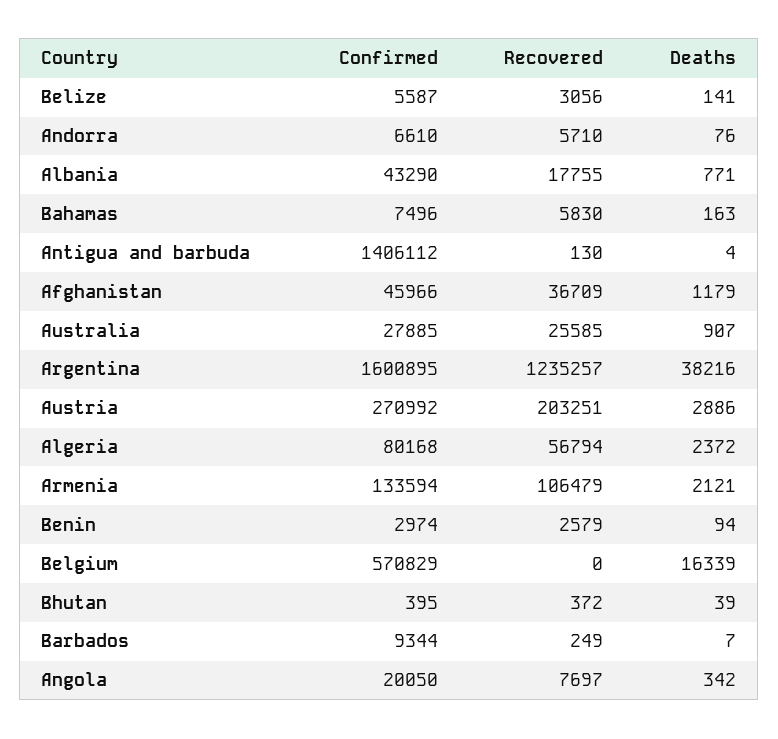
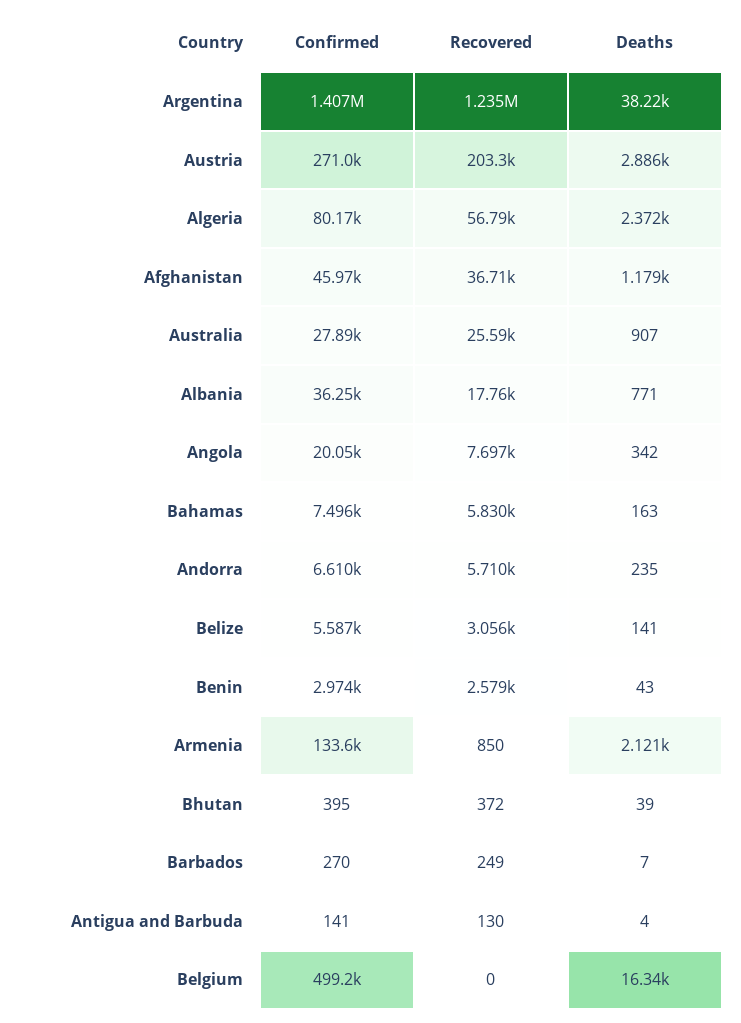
  {
    "Confirmed": {
      "Belize": 5587,
      "Andorra": 6610,
-     "Albania": 43290,
+     "Albania": 36250,
      "Bahamas": 7496,
-     "Antigua and barbuda": 1406112,
+     "Antigua and barbuda": 141,
      "Afghanistan": 45966,
      "Australia": 27885,
-     "Argentina": 1600895,
+     "Argentina": 1407000,
      "Austria": 270992,
      "Algeria": 80168,
      "Armenia": 133594,
      "Benin": 2974,
-     "Belgium": 570829,
+     "Belgium": 499200,
      "Bhutan": 395,
-     "Barbados": 9344,
+     "Barbados": 270,
      "Angola": 20050
    },
    "Recovered": {
      "Belize": 3056,
      "Andorra": 5710,
      "Albania": 17755,
      "Bahamas": 5830,
      "Antigua and barbuda": 130,
      "Afghanistan": 36709,
      "Australia": 25585,
      "Argentina": 1235257,
      "Austria": 203251,
      "Algeria": 56794,
-     "Armenia": 106479,
+     "Armenia": 850,
      "Benin": 2579,
      "Belgium": 0,
      "Bhutan": 372,
      "Barbados": 249,
      "Angola": 7697
    },
    "Deaths": {
      "Belize": 141,
-     "Andorra": 76,
+     "Andorra": 235,
      "Albania": 771,
      "Bahamas": 163,
      "Antigua and barbuda": 4,
      "Afghanistan": 1179,
      "Australia": 907,
      "Argentina": 38216,
      "Austria": 2886,
      "Algeria": 2372,
      "Armenia": 2121,
-     "Benin": 94,
+     "Benin": 43,
      "Belgium": 16339,
      "Bhutan": 39,
      "Barbados": 7,
      "Angola": 342
    }
  }

